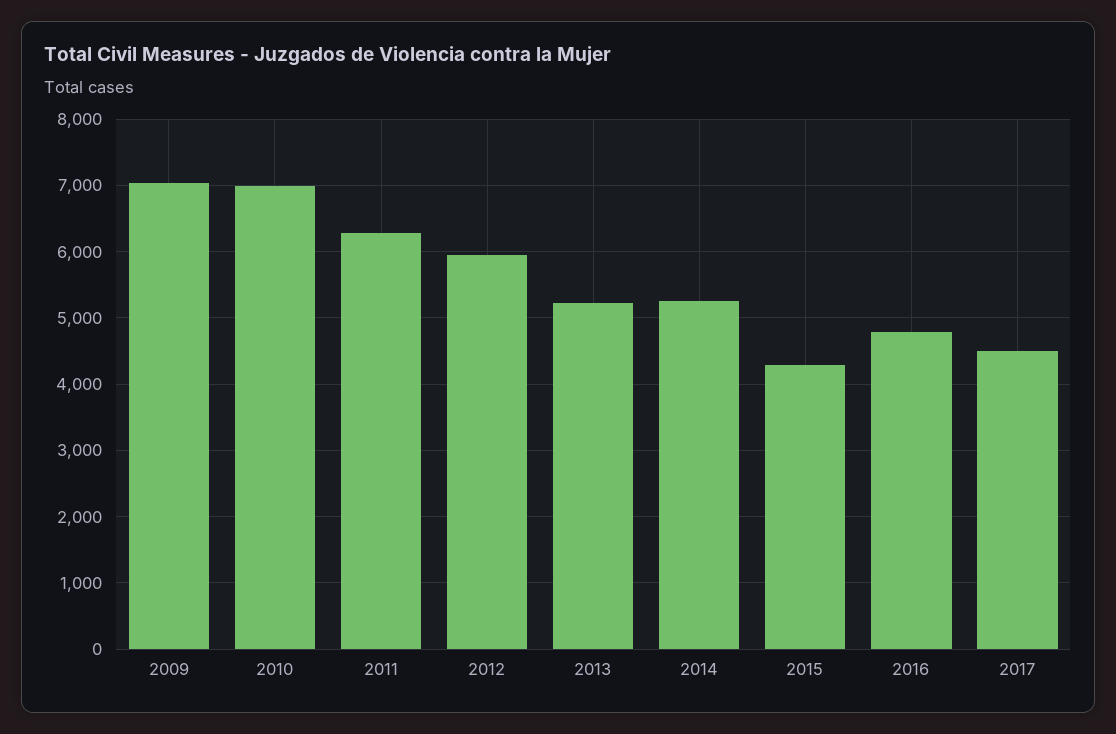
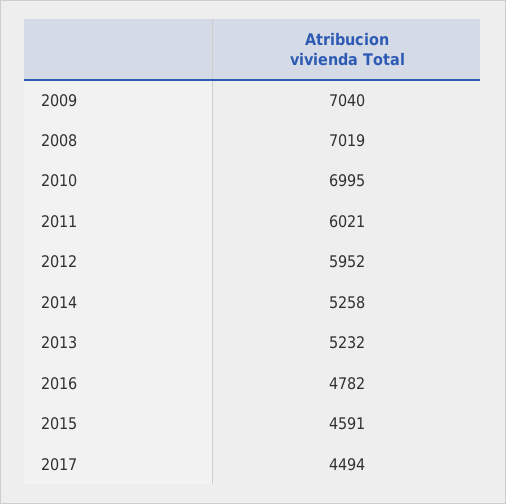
  {
    "2009": 7040,
    "2010": 6995,
-   "2011": 6300,
+   "2011": 6021,
    "2012": 5952,
    "2013": 5232,
    "2014": 5258,
-   "2015": 4300,
+   "2015": 4591,
    "2016": 4782,
-   "2017": 4494
+   "2017": 4494,
+   "2008": 7019
  }

